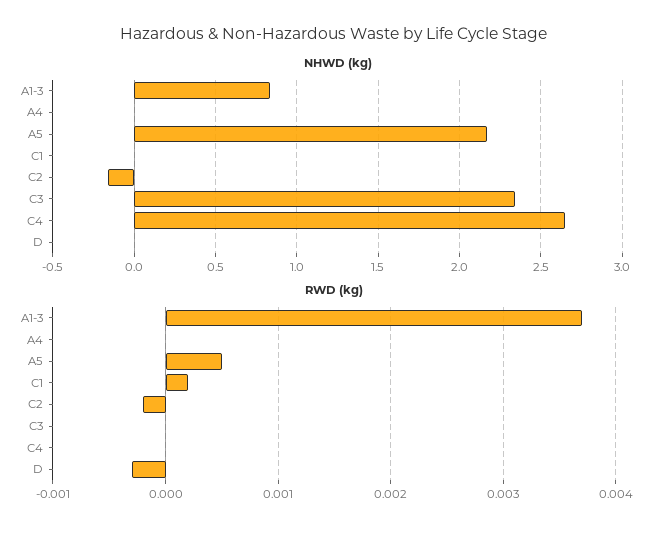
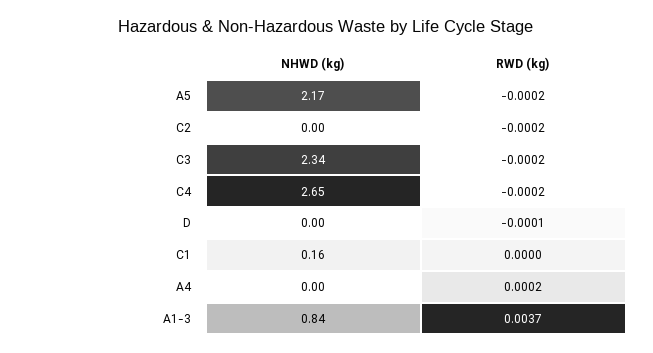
  {
    "NHWD (kg)": {
      "A1-3": 0.84,
      "A4": 0,
      "A5": 2.17,
-     "C1": 0,
+     "C1": 0.16,
-     "C2": -0.15,
+     "C2": 0,
      "C3": 2.34,
      "C4": 2.65,
      "D": 0
    },
    "RWD (kg)": {
      "A1-3": 0.0037,
-     "A4": 0,
+     "A4": 0.0002,
-     "A5": 0.0005,
+     "A5": -0.0002,
-     "C1": 0.0002,
+     "C1": 0,
      "C2": -0.0002,
-     "C3": 0,
+     "C3": -0.0002,
-     "C4": 0,
+     "C4": -0.0002,
-     "D": -0.0003
+     "D": -0.0001
    }
  }

